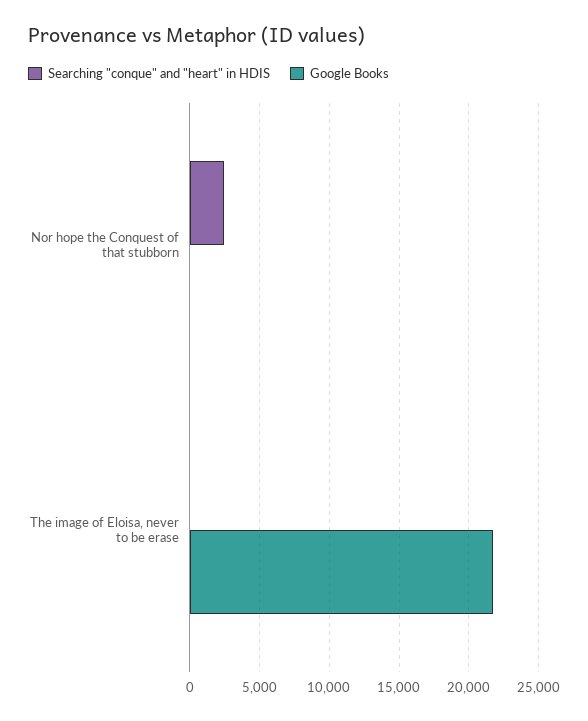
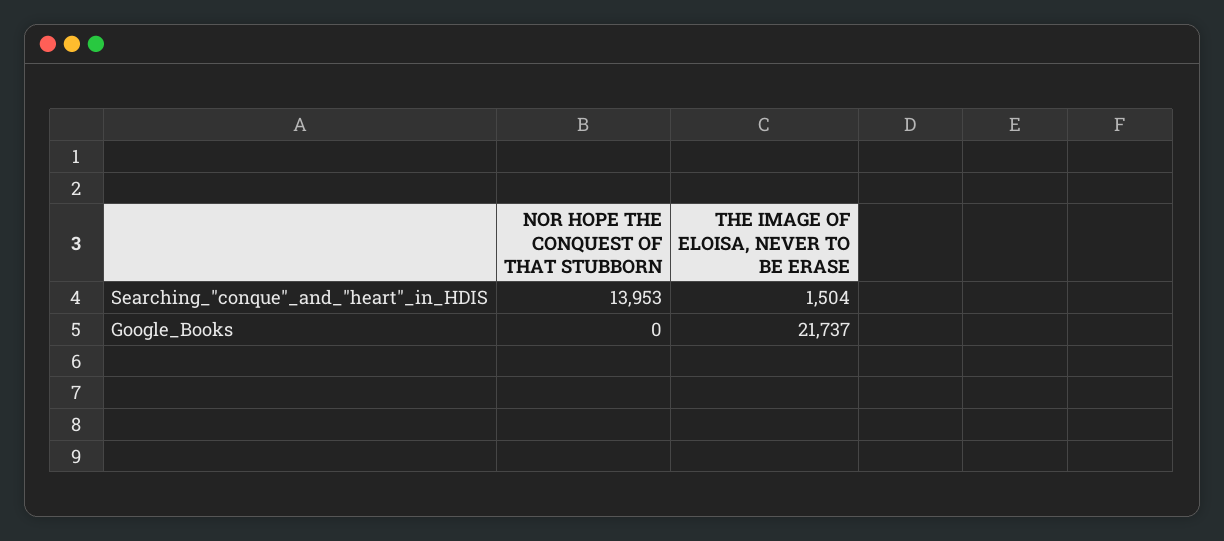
  {
    "Searching \"conque\" and \"heart\" in HDIS": {
-     "Nor hope the Conquest of that stubborn": 2500,
+     "Nor hope the Conquest of that stubborn": 13953,
-     "The image of Eloisa, never to be erase": 0
+     "The image of Eloisa, never to be erase": 1504
    },
    "Google Books": {
      "Nor hope the Conquest of that stubborn": 0,
      "The image of Eloisa, never to be erase": 21737
    }
  }

